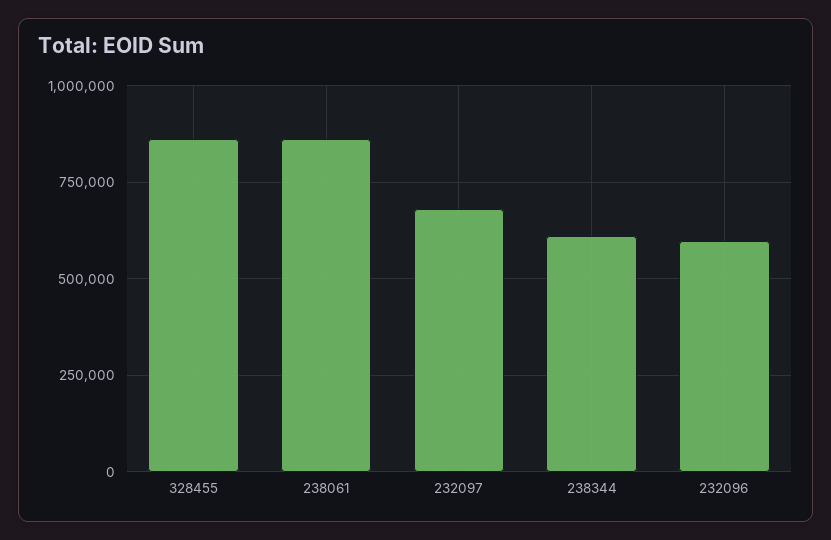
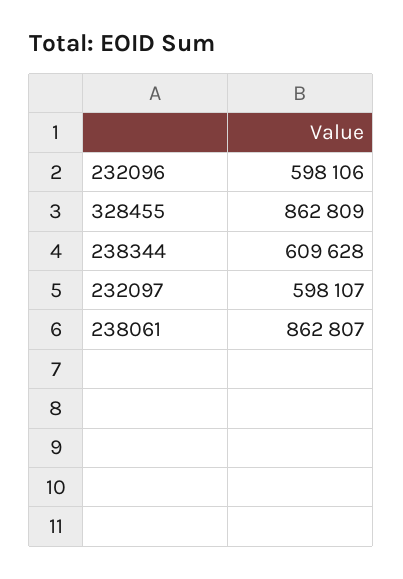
  {
    "328455": 862809,
    "238061": 862807,
-   "232097": 675000,
+   "232097": 598107,
    "238344": 609628,
    "232096": 598106
  }

